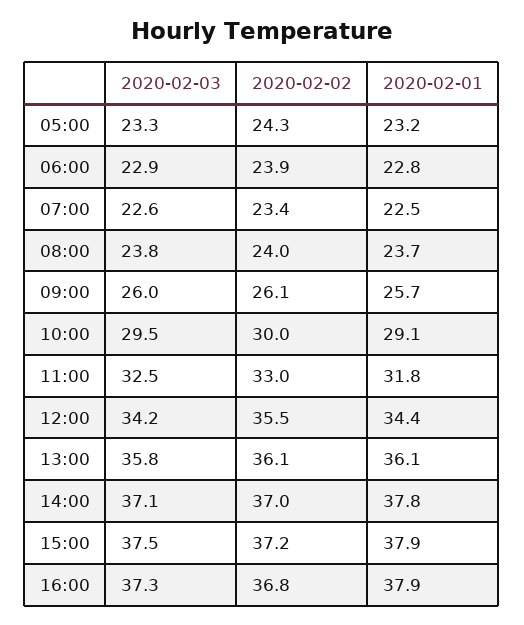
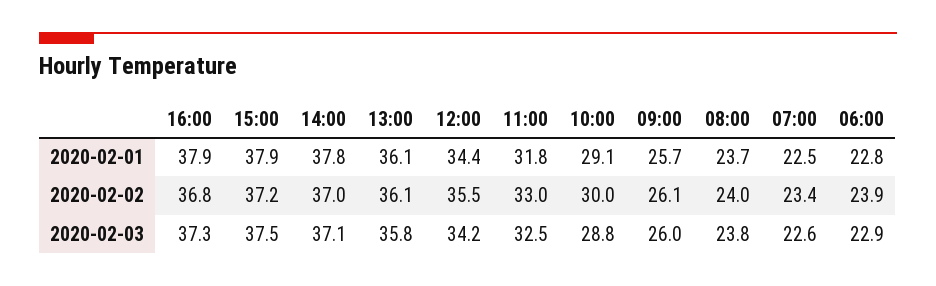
  {
    "2020-02-03": {
-     "05:00": 23.3,
      "06:00": 22.9,
      "07:00": 22.6,
      "08:00": 23.8,
      "09:00": 26,
-     "10:00": 29.5,
+     "10:00": 28.8,
      "11:00": 32.5,
      "12:00": 34.2,
      "13:00": 35.8,
      "14:00": 37.1,
      "15:00": 37.5,
      "16:00": 37.3
    },
    "2020-02-02": {
-     "05:00": 24.3,
      "06:00": 23.9,
      "07:00": 23.4,
      "08:00": 24,
      "09:00": 26.1,
      "10:00": 30,
      "11:00": 33,
      "12:00": 35.5,
      "13:00": 36.1,
      "14:00": 37,
      "15:00": 37.2,
      "16:00": 36.8
    },
    "2020-02-01": {
-     "05:00": 23.2,
      "06:00": 22.8,
      "07:00": 22.5,
      "08:00": 23.7,
      "09:00": 25.7,
      "10:00": 29.1,
      "11:00": 31.8,
      "12:00": 34.4,
      "13:00": 36.1,
      "14:00": 37.8,
      "15:00": 37.9,
      "16:00": 37.9
    }
  }

